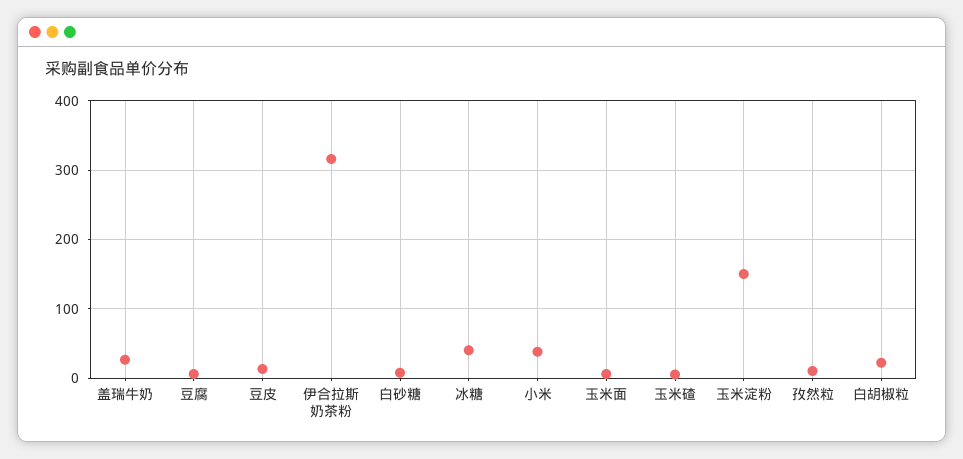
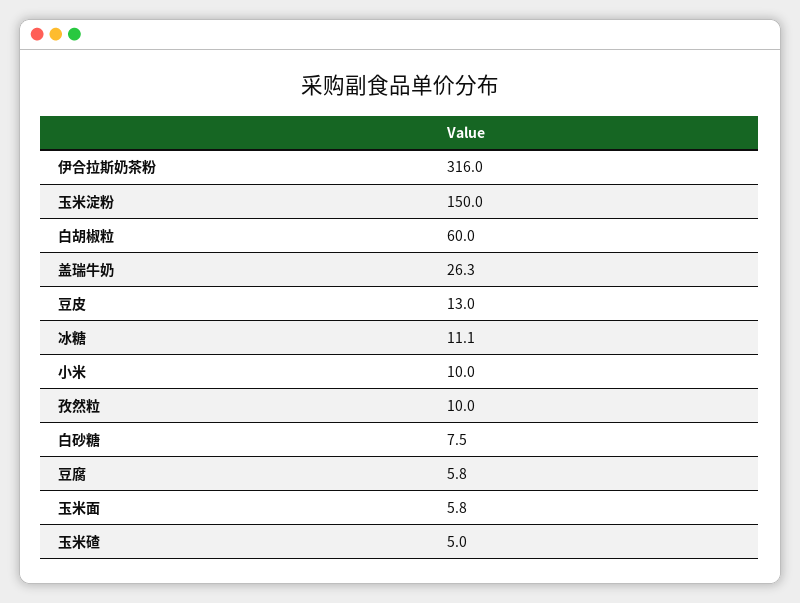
  {
    "盖瑞牛奶": 26.3,
    "豆腐": 5.8,
    "豆皮": 13,
    "伊合拉斯奶茶粉": 316,
    "白砂糖": 7.5,
-   "冰糖": 40,
+   "冰糖": 11.1,
-   "小米": 40,
+   "小米": 10,
    "玉米面": 5.8,
    "玉米碴": 5,
    "玉米淀粉": 150,
    "孜然粒": 10,
-   "白胡椒粒": 20
+   "白胡椒粒": 60
  }

